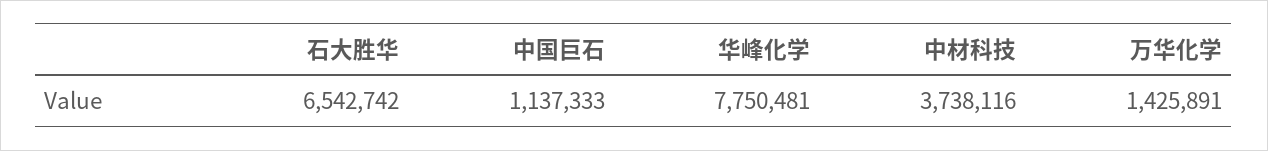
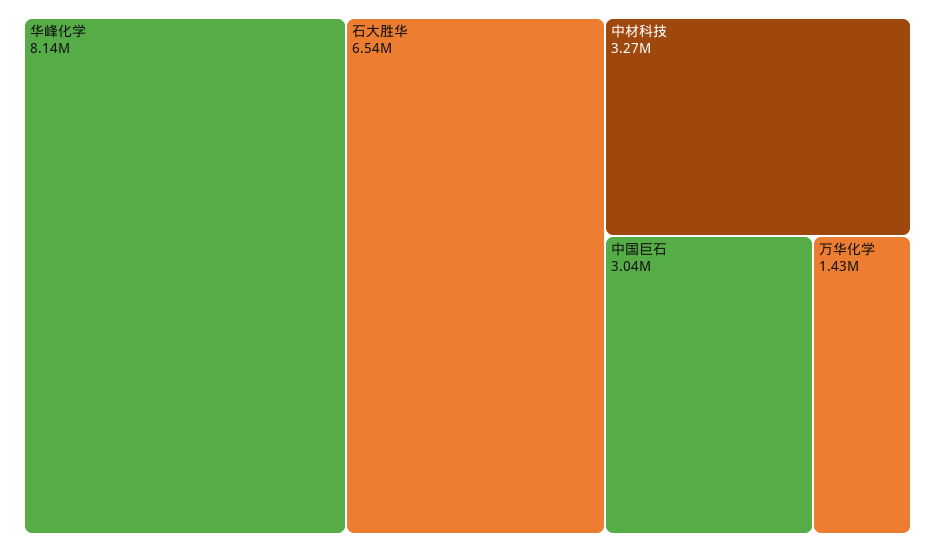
  {
    "石大胜华": 6542742,
-   "中国巨石": 1137333,
+   "中国巨石": 3040000,
-   "华峰化学": 7750481,
+   "华峰化学": 8140000,
-   "中材科技": 3738116,
+   "中材科技": 3270000,
    "万华化学": 1425891
  }

